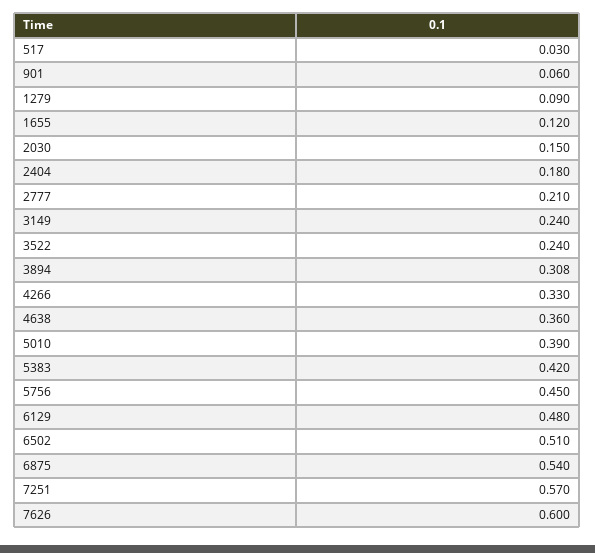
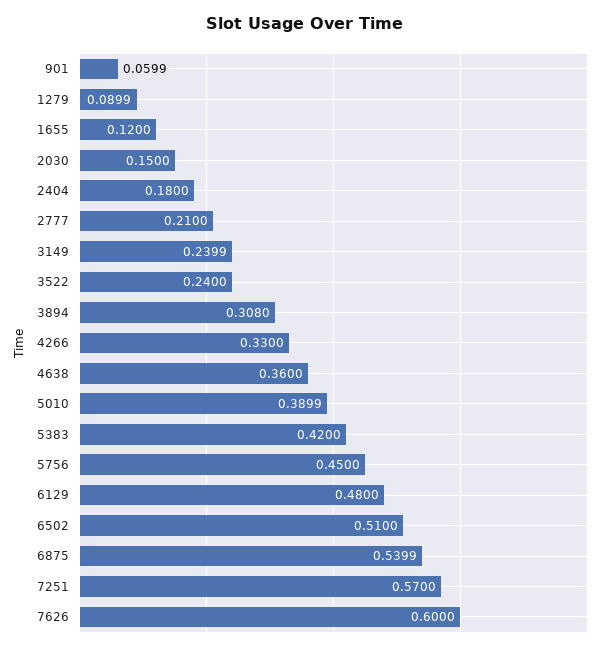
  {
-   "517": 0.03,
    "901": 0.0599,
    "1279": 0.0899,
    "1655": 0.12,
    "2030": 0.15,
    "2404": 0.18,
    "2777": 0.21,
    "3149": 0.2399,
    "3522": 0.24,
    "3894": 0.308,
    "4266": 0.33,
    "4638": 0.36,
    "5010": 0.3899,
    "5383": 0.42,
    "5756": 0.45,
    "6129": 0.48,
    "6502": 0.51,
    "6875": 0.5399,
    "7251": 0.57,
    "7626": 0.6
  }

